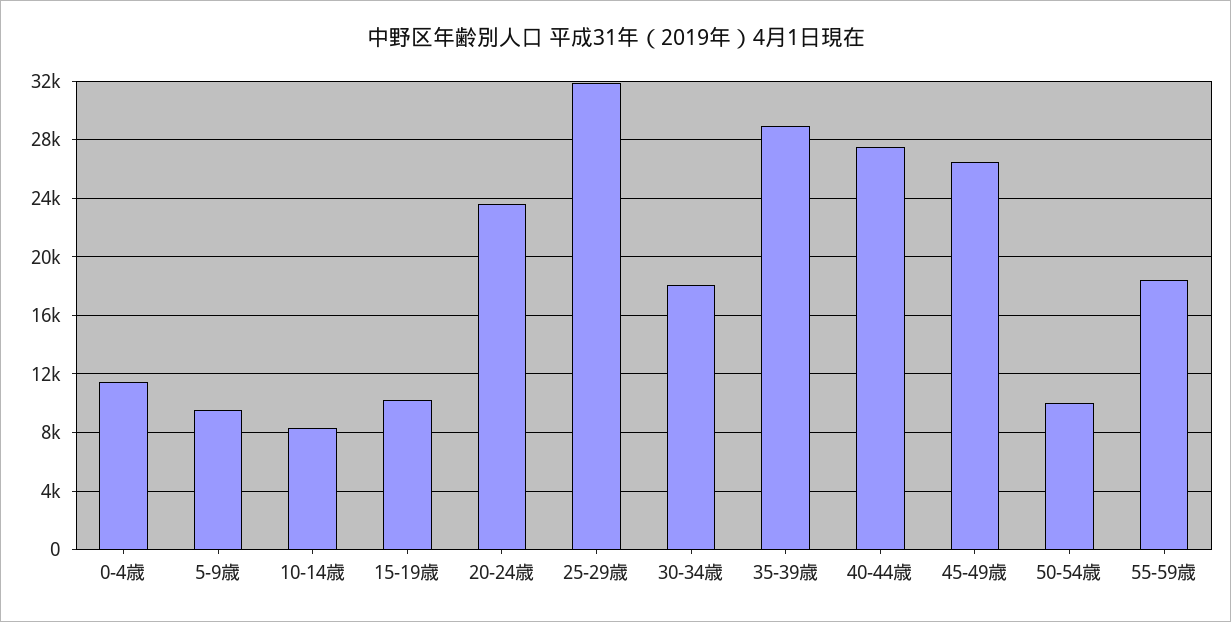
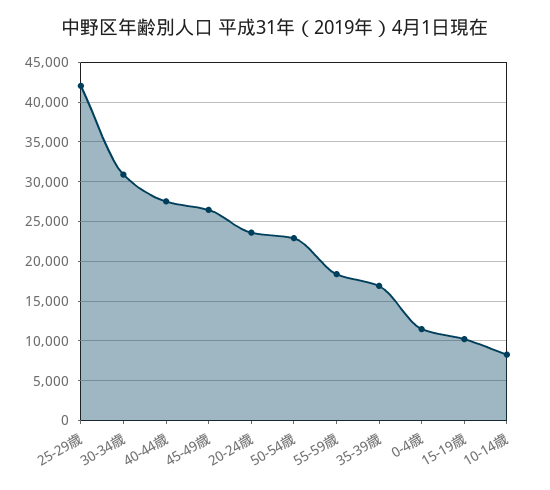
  {
    "0-4歳": 11500,
-   "5-9歳": 9500,
    "10-14歳": 8500,
    "15-19歳": 10000,
    "20-24歳": 23500,
-   "25-29歳": 32000,
+   "25-29歳": 42000,
-   "30-34歳": 18000,
+   "30-34歳": 31000,
-   "35-39歳": 29000,
+   "35-39歳": 17000,
    "40-44歳": 27500,
    "45-49歳": 26500,
-   "50-54歳": 10000,
+   "50-54歳": 23000,
    "55-59歳": 18500
  }

